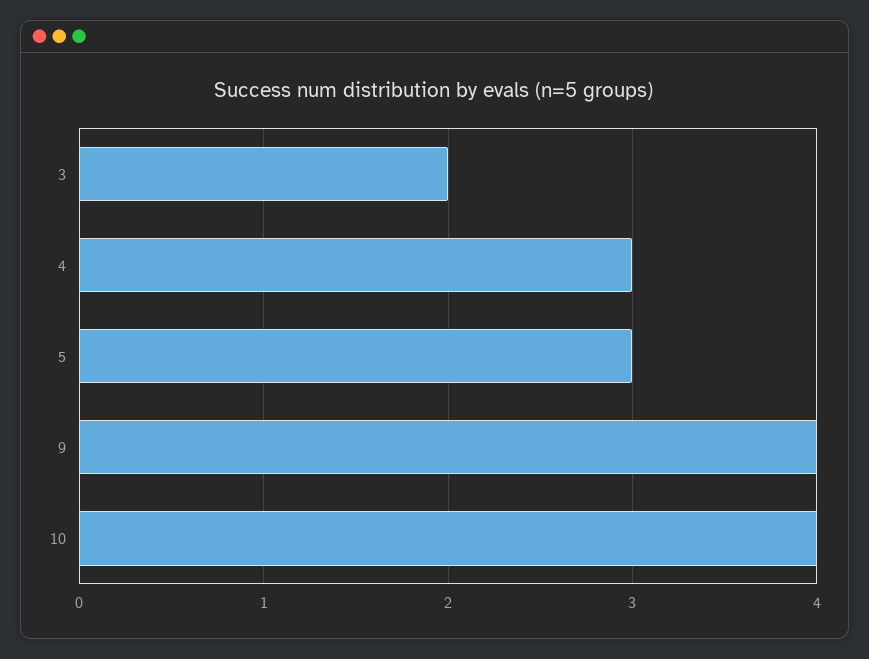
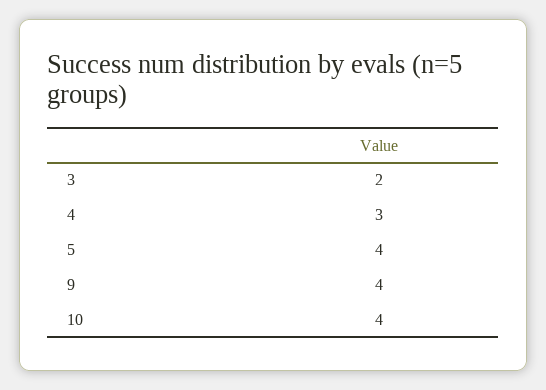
  {
    "3": 2,
    "4": 3,
-   "5": 3,
+   "5": 4,
    "9": 4,
    "10": 4
  }

